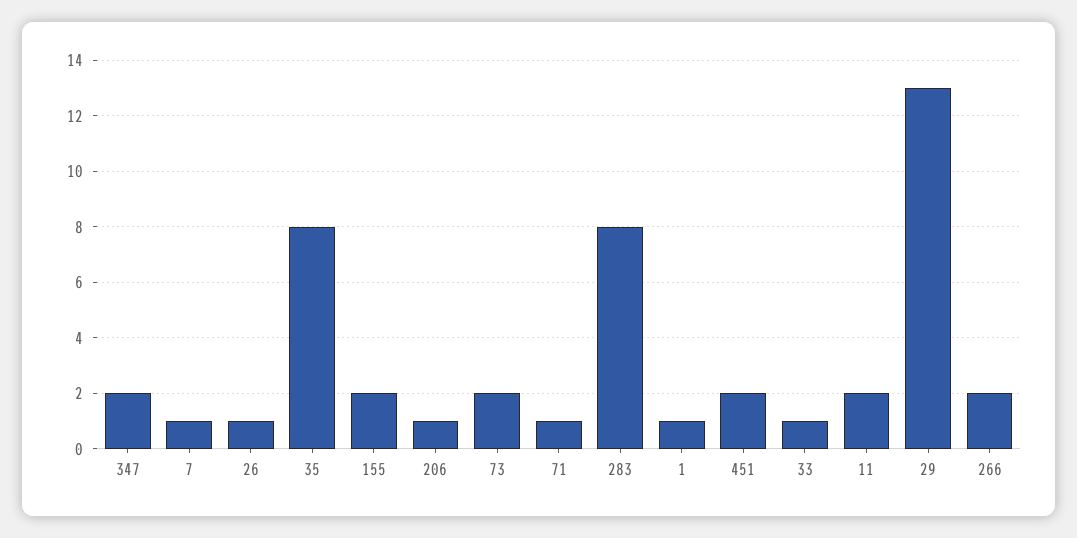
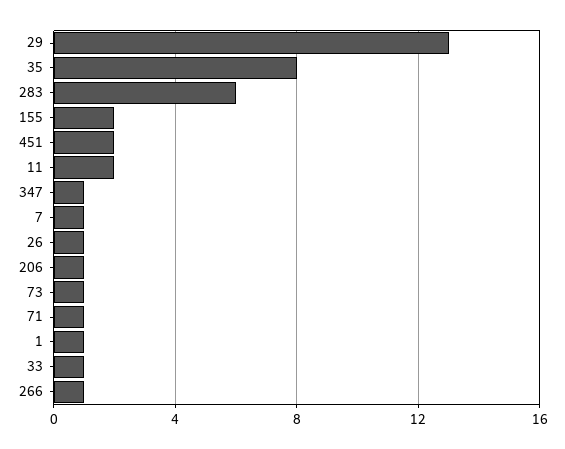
  {
-   "347": 2,
+   "347": 1,
    "7": 1,
    "26": 1,
    "35": 8,
    "155": 2,
    "206": 1,
-   "73": 2,
+   "73": 1,
    "71": 1,
-   "283": 8,
+   "283": 6,
    "1": 1,
    "451": 2,
    "33": 1,
    "11": 2,
    "29": 13,
-   "266": 2
+   "266": 1
  }

